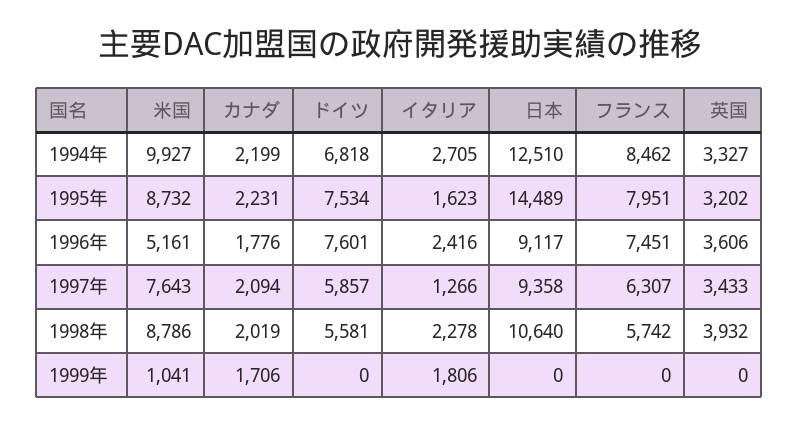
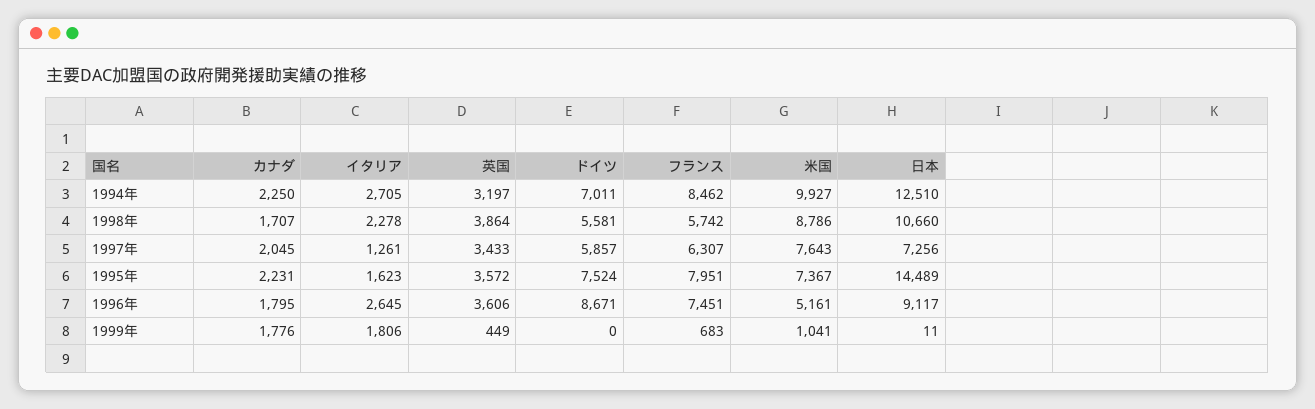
  {
    "米国": {
      "1994年": 9927,
-     "1995年": 8732,
+     "1995年": 7367,
      "1996年": 5161,
      "1997年": 7643,
      "1998年": 8786,
      "1999年": 1041
    },
    "カナダ": {
-     "1994年": 2199,
+     "1994年": 2250,
      "1995年": 2231,
-     "1996年": 1776,
+     "1996年": 1795,
-     "1997年": 2094,
+     "1997年": 2045,
-     "1998年": 2019,
+     "1998年": 1707,
-     "1999年": 1706
+     "1999年": 1776
    },
    "ドイツ": {
-     "1994年": 6818,
+     "1994年": 7011,
-     "1995年": 7534,
+     "1995年": 7524,
-     "1996年": 7601,
+     "1996年": 8671,
      "1997年": 5857,
      "1998年": 5581,
      "1999年": 0
    },
    "イタリア": {
      "1994年": 2705,
      "1995年": 1623,
-     "1996年": 2416,
+     "1996年": 2645,
-     "1997年": 1266,
+     "1997年": 1261,
      "1998年": 2278,
      "1999年": 1806
    },
    "日本": {
      "1994年": 12510,
      "1995年": 14489,
      "1996年": 9117,
-     "1997年": 9358,
+     "1997年": 7256,
-     "1998年": 10640,
+     "1998年": 10660,
-     "1999年": 0
+     "1999年": 11
    },
    "フランス": {
      "1994年": 8462,
      "1995年": 7951,
      "1996年": 7451,
      "1997年": 6307,
      "1998年": 5742,
-     "1999年": 0
+     "1999年": 683
    },
    "英国": {
-     "1994年": 3327,
+     "1994年": 3197,
-     "1995年": 3202,
+     "1995年": 3572,
      "1996年": 3606,
      "1997年": 3433,
-     "1998年": 3932,
+     "1998年": 3864,
-     "1999年": 0
+     "1999年": 449
    }
  }

